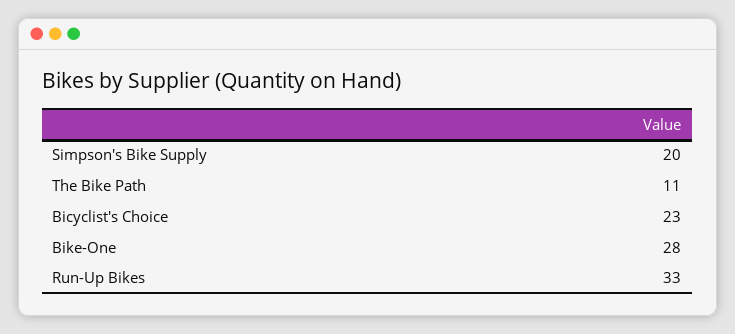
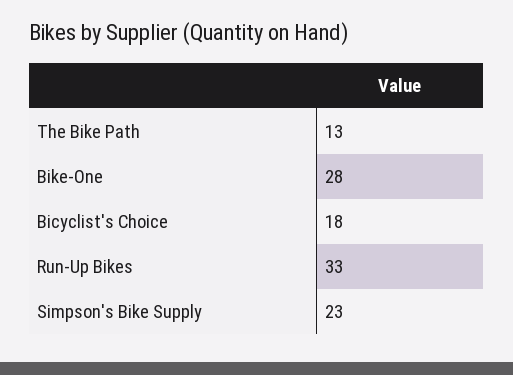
  {
-   "Simpson's Bike Supply": 20,
+   "Simpson's Bike Supply": 23,
-   "The Bike Path": 11,
+   "The Bike Path": 13,
-   "Bicyclist's Choice": 23,
+   "Bicyclist's Choice": 18,
    "Bike-One": 28,
    "Run-Up Bikes": 33
  }

